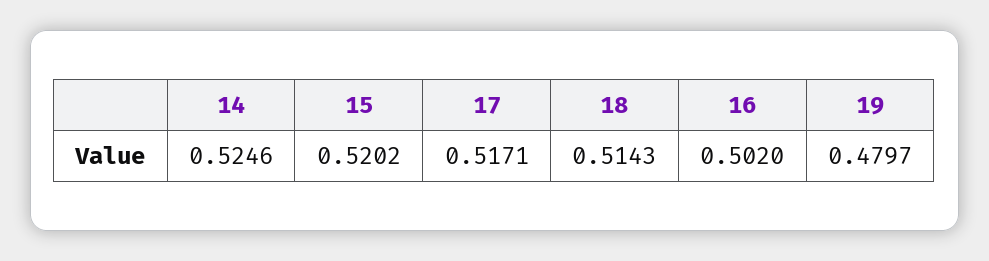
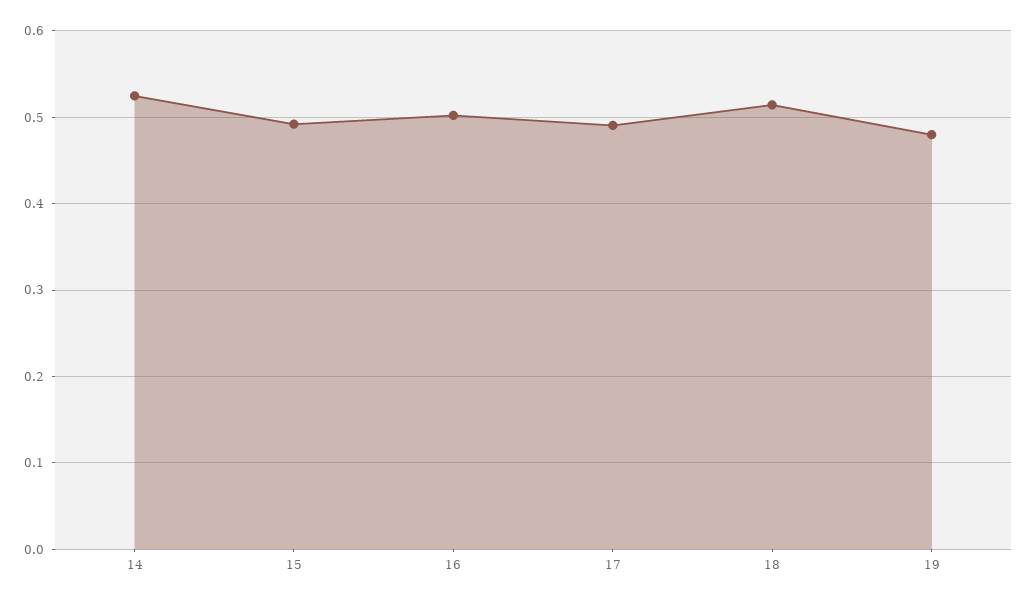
  {
    "14": 0.5246,
-   "15": 0.5202,
+   "15": 0.49,
-   "17": 0.5171,
+   "17": 0.49,
    "18": 0.5143,
    "16": 0.502,
    "19": 0.4797
  }

